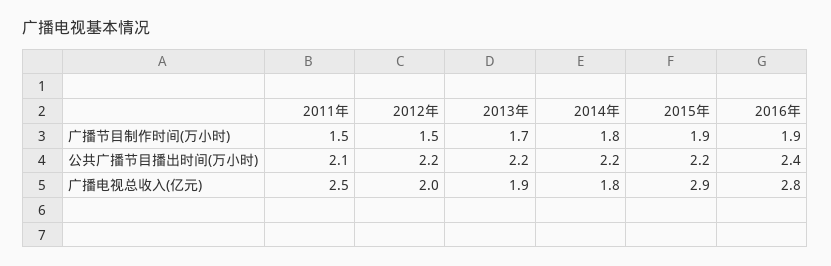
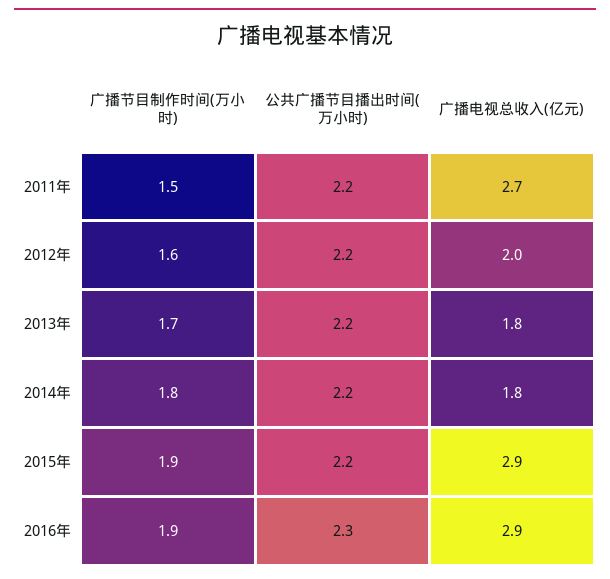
  {
    "2011年": {
      "广播节目制作时间(万小时)": 1.5,
-     "公共广播节目播出时间(万小时)": 2.1,
+     "公共广播节目播出时间(万小时)": 2.2,
-     "广播电视总收入(亿元)": 2.5
+     "广播电视总收入(亿元)": 2.7
    },
    "2012年": {
-     "广播节目制作时间(万小时)": 1.5,
+     "广播节目制作时间(万小时)": 1.6,
      "公共广播节目播出时间(万小时)": 2.2,
      "广播电视总收入(亿元)": 2
    },
    "2013年": {
      "广播节目制作时间(万小时)": 1.7,
      "公共广播节目播出时间(万小时)": 2.2,
-     "广播电视总收入(亿元)": 1.9
+     "广播电视总收入(亿元)": 1.8
    },
    "2014年": {
      "广播节目制作时间(万小时)": 1.8,
      "公共广播节目播出时间(万小时)": 2.2,
      "广播电视总收入(亿元)": 1.8
    },
    "2015年": {
      "广播节目制作时间(万小时)": 1.9,
      "公共广播节目播出时间(万小时)": 2.2,
      "广播电视总收入(亿元)": 2.9
    },
    "2016年": {
      "广播节目制作时间(万小时)": 1.9,
-     "公共广播节目播出时间(万小时)": 2.4,
+     "公共广播节目播出时间(万小时)": 2.3,
-     "广播电视总收入(亿元)": 2.8
+     "广播电视总收入(亿元)": 2.9
    }
  }

